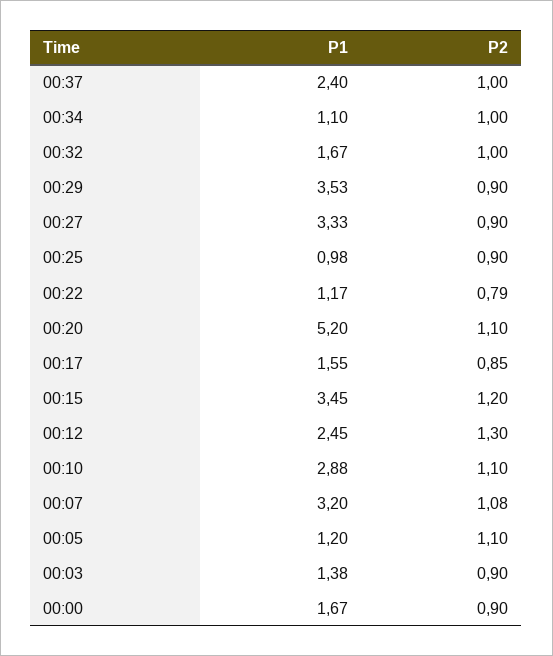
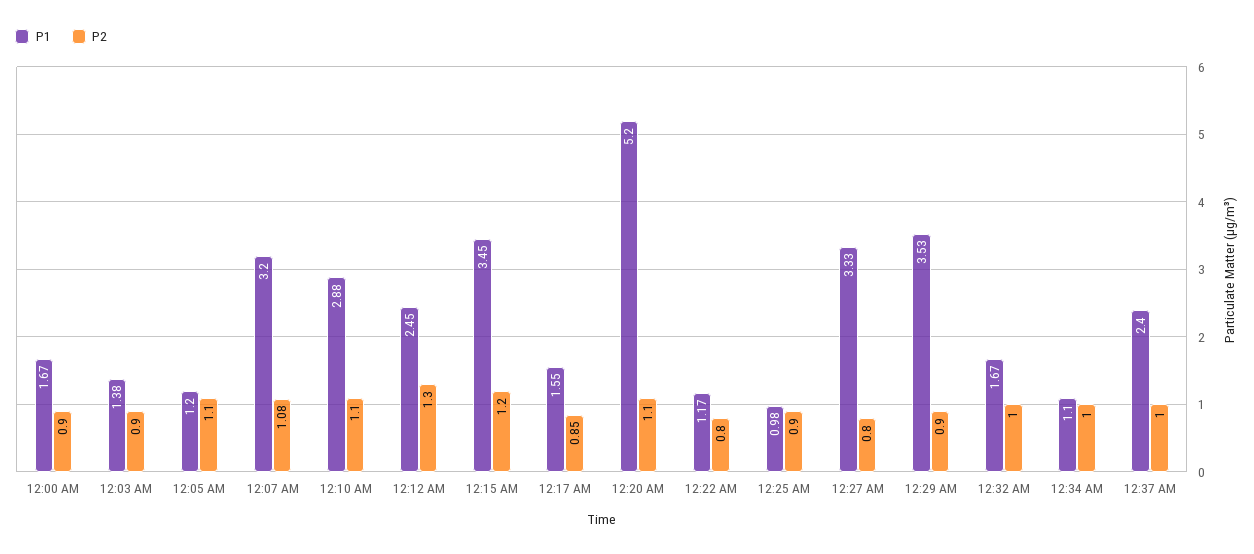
  {
    "P1": {
      "00:37": 2.4,
      "00:34": 1.1,
      "00:32": 1.67,
      "00:29": 3.53,
      "00:27": 3.33,
      "00:25": 0.98,
      "00:22": 1.17,
      "00:20": 5.2,
      "00:17": 1.55,
      "00:15": 3.45,
      "00:12": 2.45,
      "00:10": 2.88,
      "00:07": 3.2,
      "00:05": 1.2,
      "00:03": 1.38,
      "00:00": 1.67
    },
    "P2": {
      "00:37": 1,
      "00:34": 1,
      "00:32": 1,
      "00:29": 0.9,
-     "00:27": 0.9,
+     "00:27": 0.8,
      "00:25": 0.9,
-     "00:22": 0.79,
+     "00:22": 0.8,
      "00:20": 1.1,
      "00:17": 0.85,
      "00:15": 1.2,
      "00:12": 1.3,
      "00:10": 1.1,
      "00:07": 1.08,
      "00:05": 1.1,
      "00:03": 0.9,
      "00:00": 0.9
    }
  }

